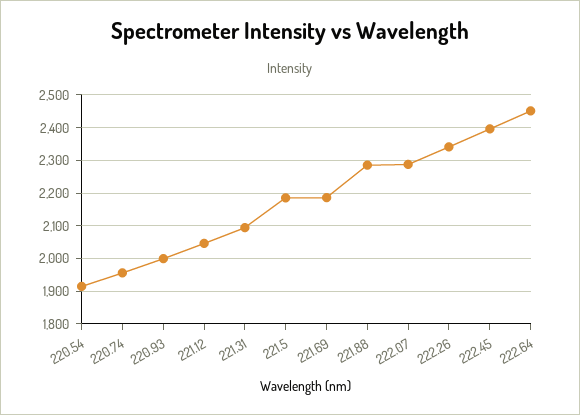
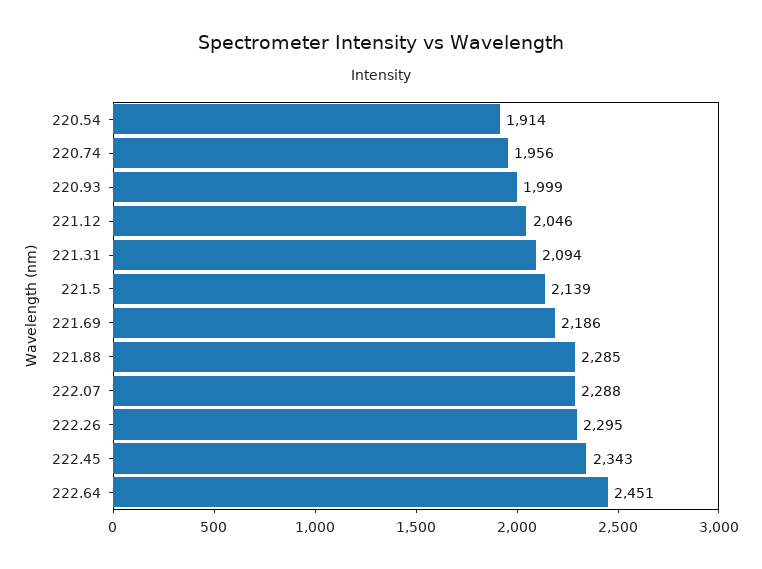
  {
    "220.54": 1914,
    "220.74": 1956,
    "220.93": 1999,
    "221.12": 2046,
    "221.31": 2094,
-   "221.5": 2180,
+   "221.5": 2139,
    "221.69": 2186,
    "221.88": 2285,
    "222.07": 2288,
-   "222.26": 2340,
+   "222.26": 2295,
-   "222.45": 2400,
+   "222.45": 2343,
    "222.64": 2451
  }

